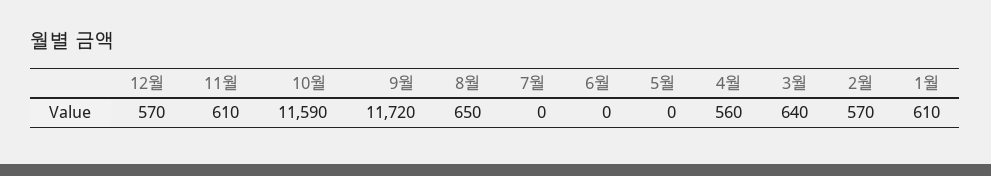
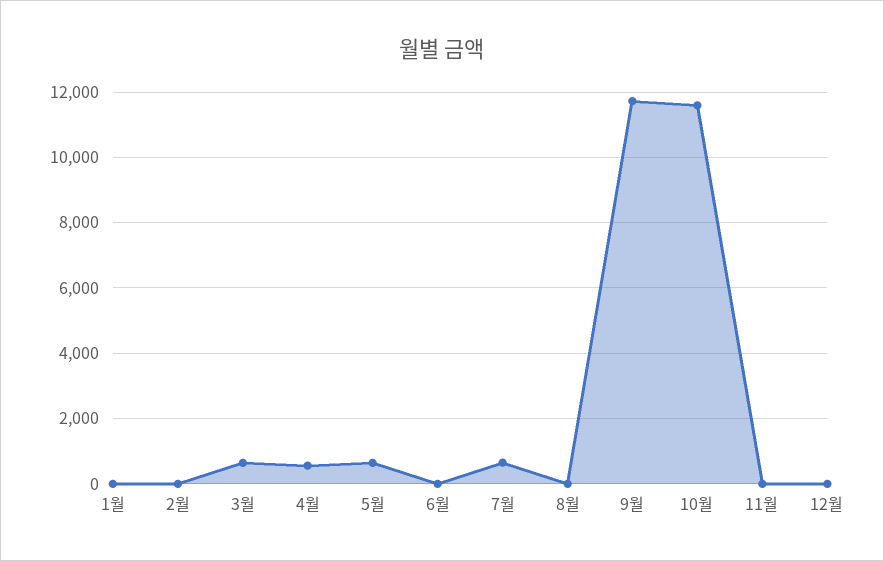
  {
-   "12월": 570,
+   "12월": 0,
-   "11월": 610,
+   "11월": 0,
    "10월": 11590,
    "9월": 11720,
-   "8월": 650,
+   "8월": 0,
-   "7월": 0,
+   "7월": 600,
    "6월": 0,
-   "5월": 0,
+   "5월": 600,
    "4월": 560,
    "3월": 640,
-   "2월": 570,
+   "2월": 0,
-   "1월": 610
+   "1월": 0
  }

